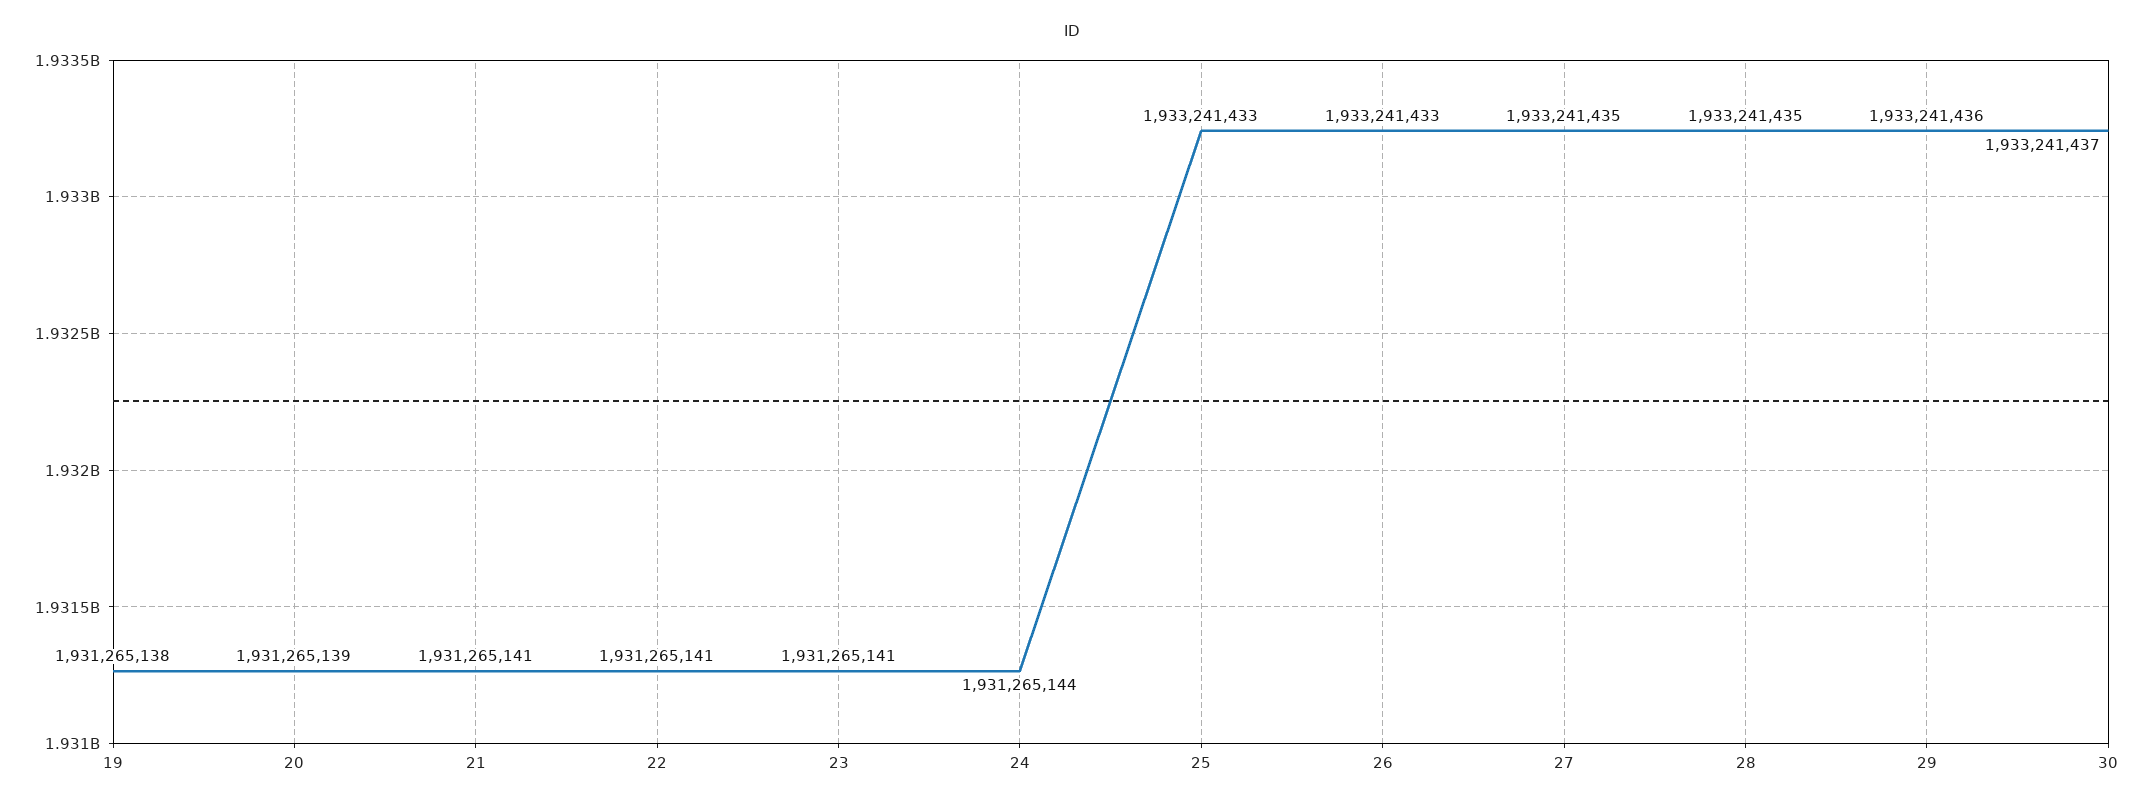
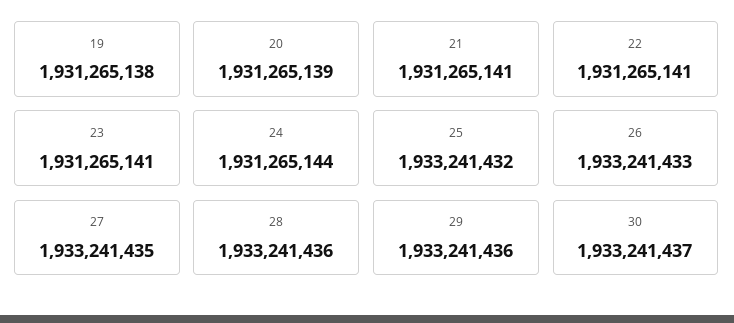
  {
    "19": 1931265138,
    "20": 1931265139,
    "21": 1931265141,
    "22": 1931265141,
    "23": 1931265141,
    "24": 1931265144,
-   "25": 1933241433,
+   "25": 1933241432,
    "26": 1933241433,
    "27": 1933241435,
-   "28": 1933241435,
+   "28": 1933241436,
    "29": 1933241436,
    "30": 1933241437
  }

